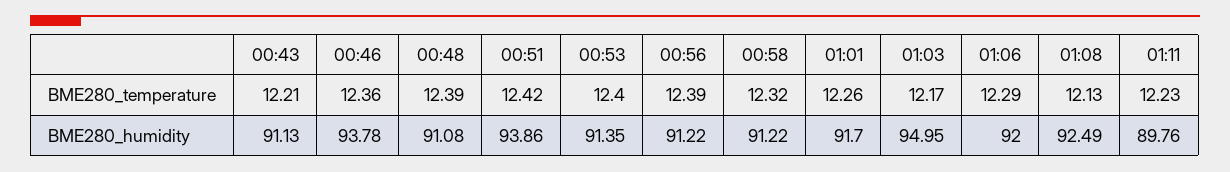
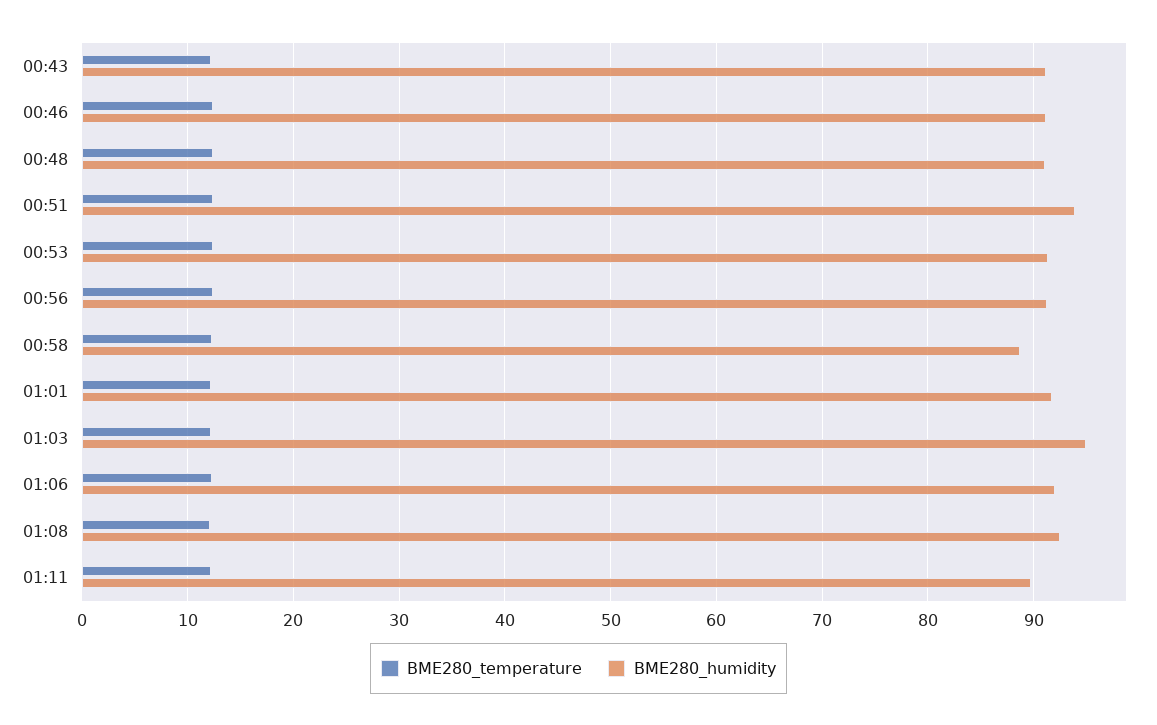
  {
    "BME280_temperature": {
      "00:43": 12.21,
      "00:46": 12.36,
      "00:48": 12.39,
      "00:51": 12.42,
      "00:53": 12.4,
      "00:56": 12.39,
      "00:58": 12.32,
      "01:01": 12.26,
      "01:03": 12.17,
      "01:06": 12.29,
      "01:08": 12.13,
      "01:11": 12.23
    },
    "BME280_humidity": {
      "00:43": 91.13,
-     "00:46": 93.78,
+     "00:46": 91,
      "00:48": 91.08,
      "00:51": 93.86,
      "00:53": 91.35,
      "00:56": 91.22,
-     "00:58": 91.22,
+     "00:58": 89,
      "01:01": 91.7,
      "01:03": 94.95,
      "01:06": 92,
      "01:08": 92.49,
      "01:11": 89.76
    }
  }

